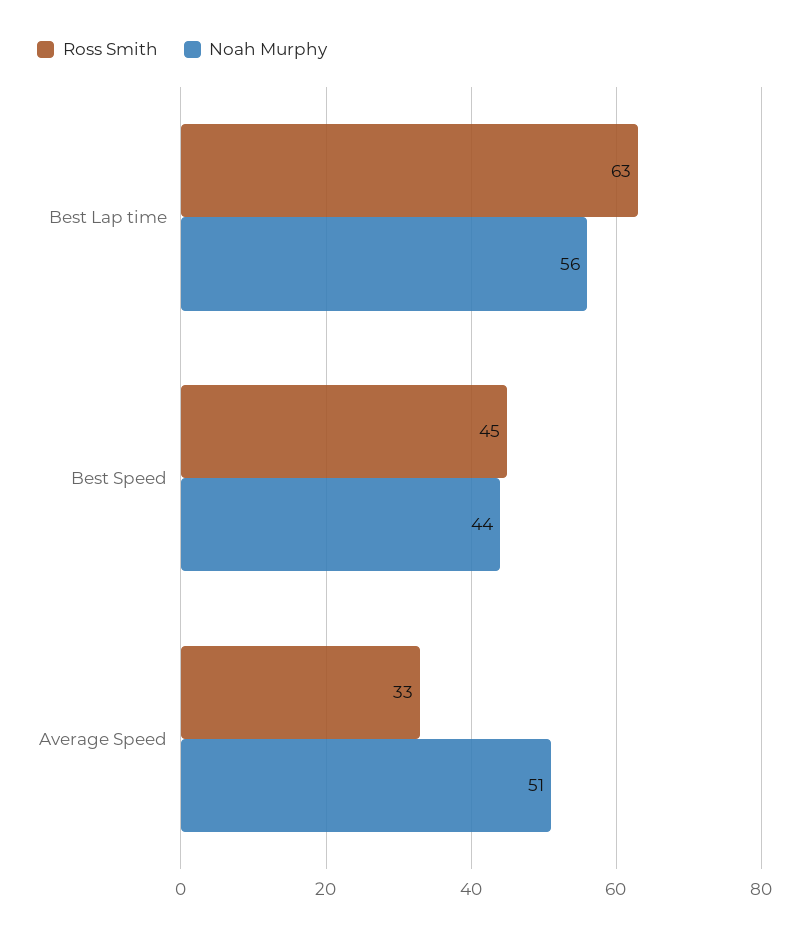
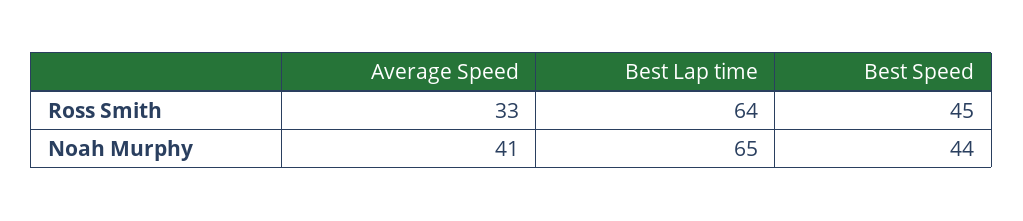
  {
    "Ross Smith": {
-     "Best Lap time": 63,
+     "Best Lap time": 64,
      "Best Speed": 45,
      "Average Speed": 33
    },
    "Noah Murphy": {
-     "Best Lap time": 56,
+     "Best Lap time": 65,
      "Best Speed": 44,
-     "Average Speed": 51
+     "Average Speed": 41
    }
  }

